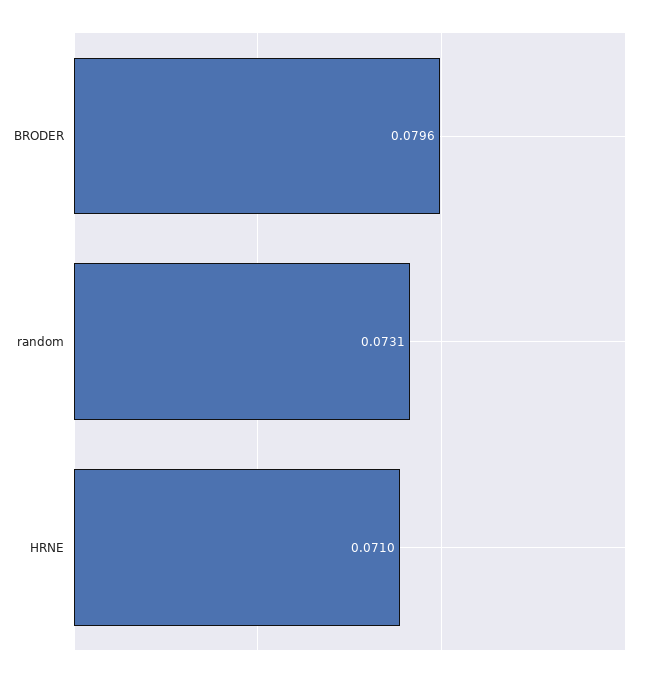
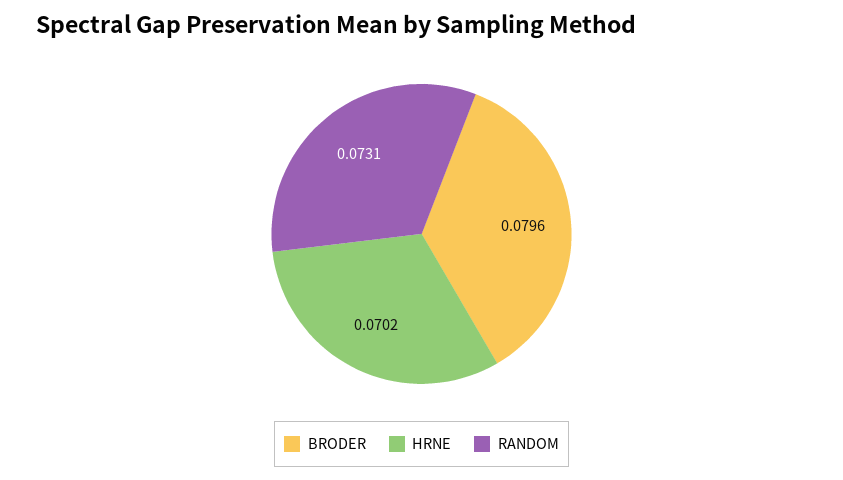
  {
    "BRODER": 0.0796,
    "random": 0.0731,
-   "HRNE": 0.071
+   "HRNE": 0.0702
  }

